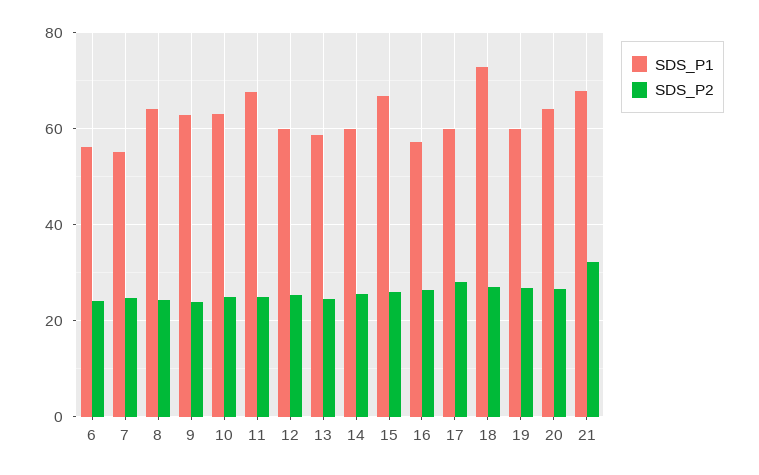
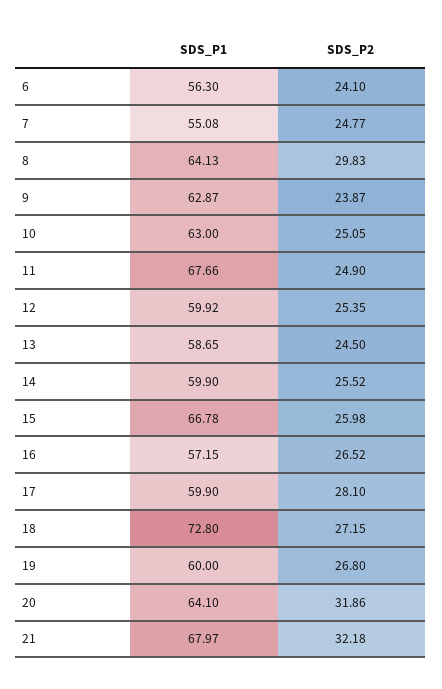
  {
    "SDS_P1": {
      "6": 56.3,
      "7": 55.08,
      "8": 64.13,
      "9": 62.87,
      "10": 63,
      "11": 67.66,
      "12": 59.92,
      "13": 58.65,
      "14": 59.9,
      "15": 66.78,
      "16": 57.15,
      "17": 59.9,
      "18": 72.8,
      "19": 60,
      "20": 64.1,
      "21": 67.97
    },
    "SDS_P2": {
      "6": 24.1,
      "7": 24.77,
-     "8": 24,
+     "8": 29.83,
      "9": 23.87,
      "10": 25.05,
      "11": 24.9,
      "12": 25.35,
      "13": 24.5,
      "14": 25.52,
      "15": 25.98,
      "16": 26.52,
      "17": 28.1,
      "18": 27.15,
      "19": 26.8,
-     "20": 26,
+     "20": 31.86,
      "21": 32.18
    }
  }

